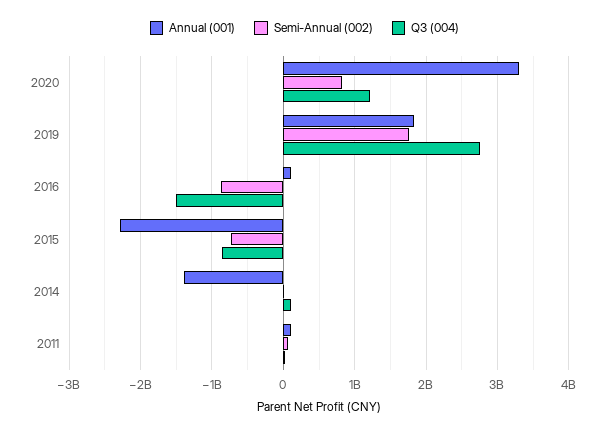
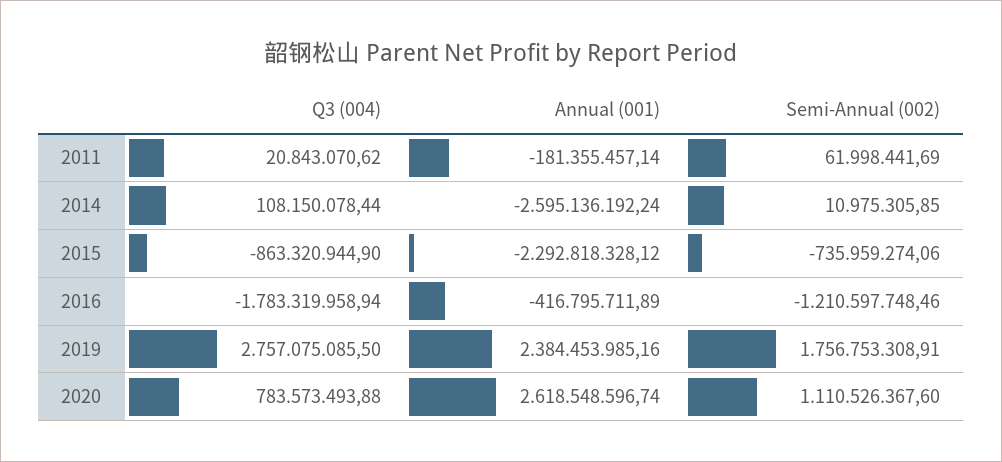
  {
    "Annual (001)": {
-     "2020": 3300000000,
+     "2020": 2618548596.74,
-     "2019": 1800000000,
+     "2019": 2384453985.16,
-     "2016": 100000000,
+     "2016": -416795711.89,
      "2015": -2292818328.12,
-     "2014": -1400000000,
+     "2014": -2595136192.24,
-     "2011": 100000000
+     "2011": -181355457.14
    },
    "Semi-Annual (002)": {
-     "2020": 800000000,
+     "2020": 1110526367.6,
      "2019": 1756753308.91,
-     "2016": -900000000,
+     "2016": -1210597748.46,
      "2015": -735959274.06,
      "2014": 10975305.85,
      "2011": 61998441.69
    },
    "Q3 (004)": {
-     "2020": 1200000000,
+     "2020": 783573493.88,
      "2019": 2757075085.5,
-     "2016": -1500000000,
+     "2016": -1783319958.94,
      "2015": -863320944.9,
      "2014": 108150078.44,
      "2011": 20843070.62
    }
  }

